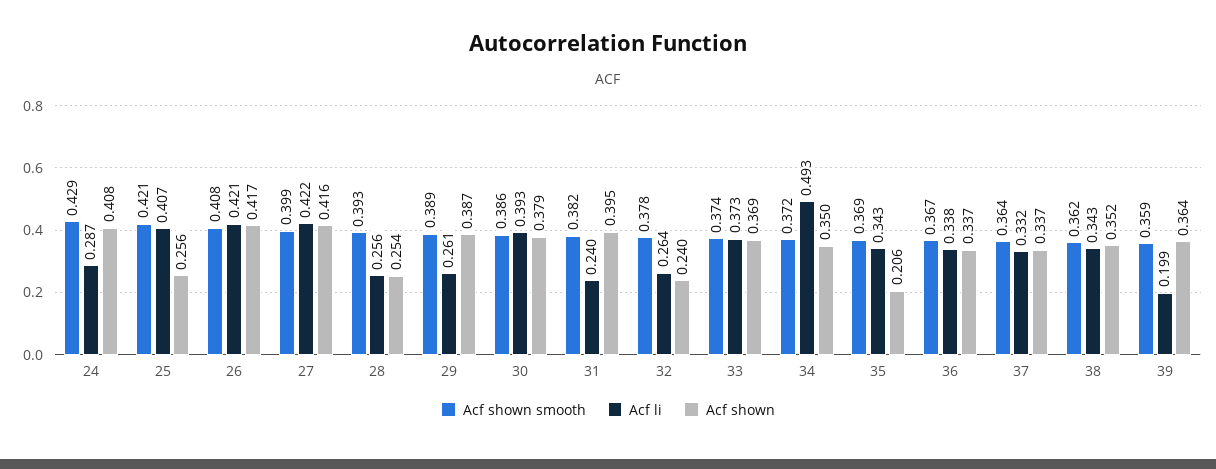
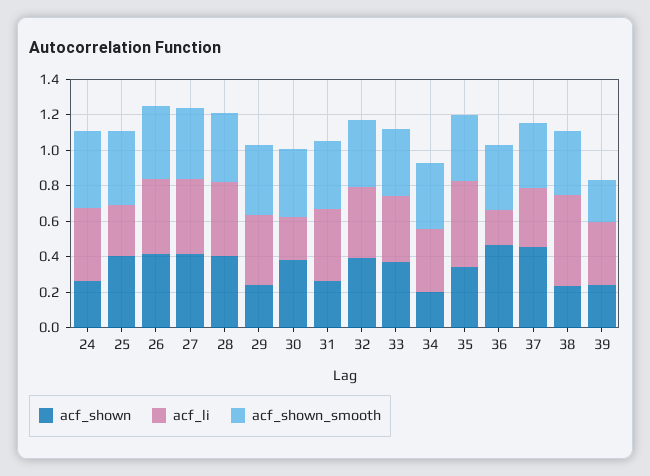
  {
    "Acf shown smooth": {
      "24": 0.429,
      "25": 0.421,
      "26": 0.408,
      "27": 0.399,
      "28": 0.393,
      "29": 0.389,
      "30": 0.386,
      "31": 0.382,
      "32": 0.378,
      "33": 0.374,
      "34": 0.372,
      "35": 0.369,
      "36": 0.367,
      "37": 0.364,
      "38": 0.362,
-     "39": 0.359
+     "39": 0.25
    },
    "Acf li": {
-     "24": 0.287,
+     "24": 0.4,
-     "25": 0.407,
+     "25": 0.3,
      "26": 0.421,
      "27": 0.422,
-     "28": 0.256,
+     "28": 0.4,
-     "29": 0.261,
+     "29": 0.4,
-     "30": 0.393,
+     "30": 0.25,
-     "31": 0.24,
+     "31": 0.4,
-     "32": 0.264,
+     "32": 0.4,
      "33": 0.373,
-     "34": 0.493,
+     "34": 0.35,
-     "35": 0.343,
+     "35": 0.5,
-     "36": 0.338,
+     "36": 0.2,
      "37": 0.332,
-     "38": 0.343,
+     "38": 0.5,
-     "39": 0.199
+     "39": 0.35
    },
    "Acf shown": {
-     "24": 0.408,
+     "24": 0.25,
-     "25": 0.256,
+     "25": 0.4,
      "26": 0.417,
      "27": 0.416,
-     "28": 0.254,
+     "28": 0.4,
-     "29": 0.387,
+     "29": 0.25,
      "30": 0.379,
-     "31": 0.395,
+     "31": 0.25,
-     "32": 0.24,
+     "32": 0.4,
      "33": 0.369,
-     "34": 0.35,
+     "34": 0.2,
-     "35": 0.206,
+     "35": 0.35,
-     "36": 0.337,
+     "36": 0.45,
-     "37": 0.337,
+     "37": 0.45,
-     "38": 0.352,
+     "38": 0.25,
-     "39": 0.364
+     "39": 0.25
    }
  }

